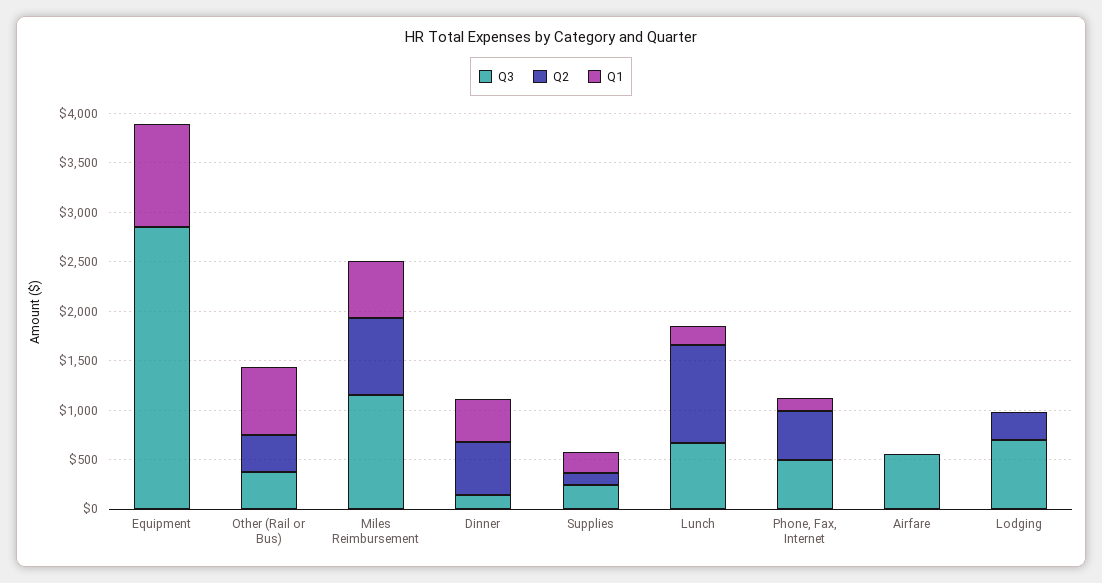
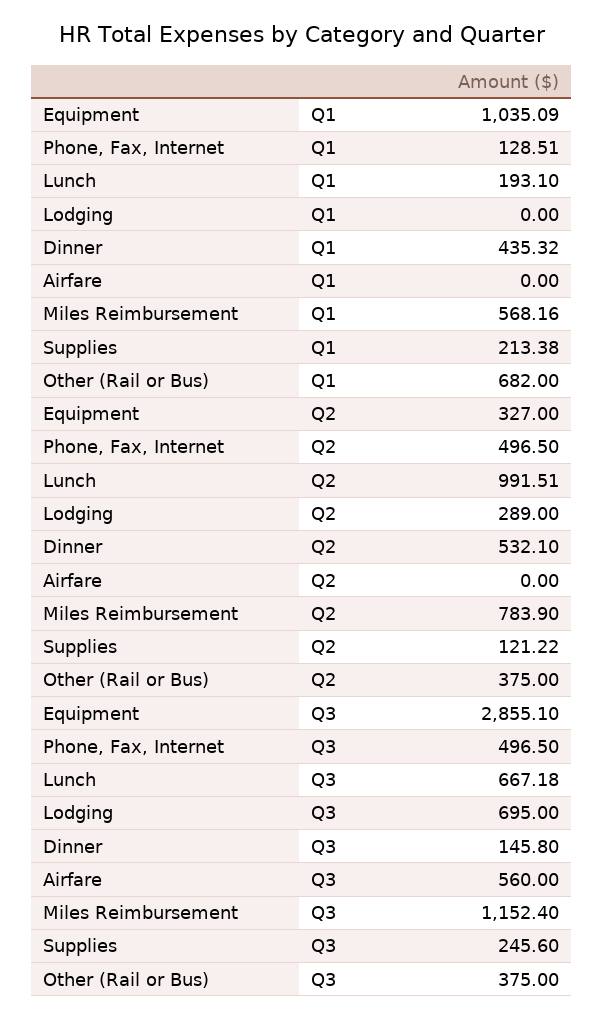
  {
    "Q3": {
      "Equipment": 2855.1,
      "Other (Rail or Bus)": 375,
      "Miles Reimbursement": 1152.4,
      "Dinner": 145.8,
      "Supplies": 245.6,
      "Lunch": 667.18,
      "Phone, Fax, Internet": 496.5,
      "Airfare": 560,
      "Lodging": 695
    },
    "Q2": {
-     "Equipment": 0,
+     "Equipment": 327,
      "Other (Rail or Bus)": 375,
      "Miles Reimbursement": 783.9,
      "Dinner": 532.1,
      "Supplies": 121.22,
      "Lunch": 991.51,
      "Phone, Fax, Internet": 496.5,
      "Airfare": 0,
      "Lodging": 289
    },
    "Q1": {
      "Equipment": 1035.09,
      "Other (Rail or Bus)": 682,
      "Miles Reimbursement": 568.16,
      "Dinner": 435.32,
      "Supplies": 213.38,
      "Lunch": 193.1,
      "Phone, Fax, Internet": 128.51,
      "Airfare": 0,
      "Lodging": 0
    }
  }

